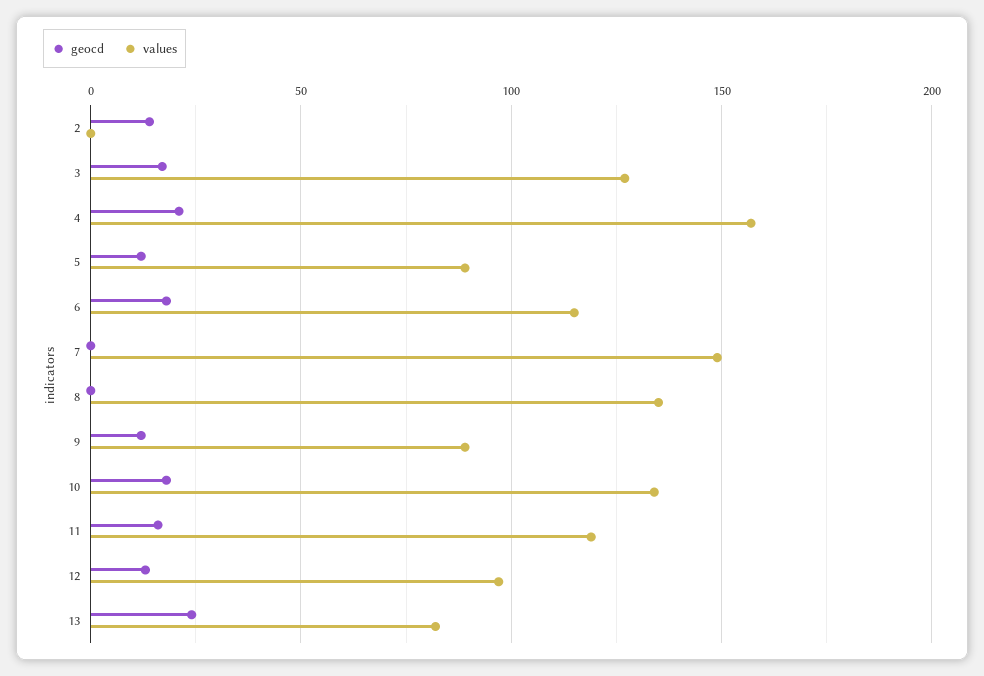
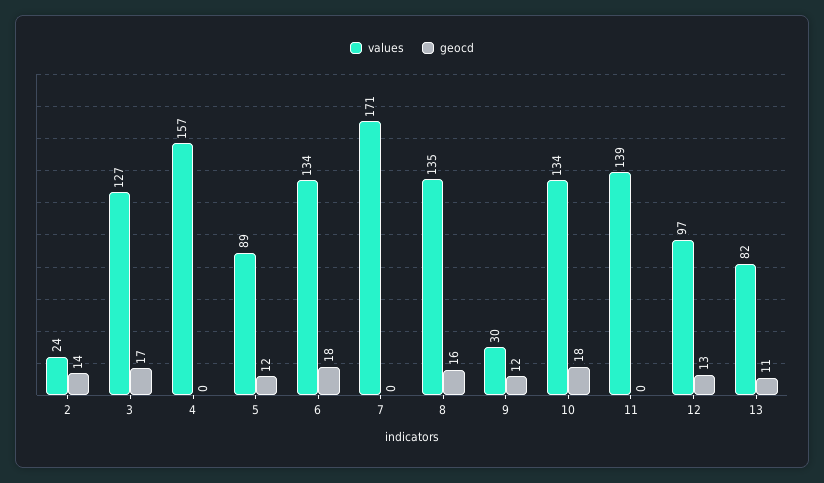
  {
    "geocd": {
      "2": 14,
      "3": 17,
-     "4": 20,
+     "4": 0,
      "5": 12,
      "6": 18,
      "7": 0,
-     "8": 0,
+     "8": 16,
      "9": 12,
      "10": 18,
-     "11": 15,
+     "11": 0,
      "12": 13,
-     "13": 25
+     "13": 11
    },
    "values": {
-     "2": 0,
+     "2": 24,
      "3": 127,
      "4": 157,
      "5": 89,
-     "6": 115,
+     "6": 134,
-     "7": 150,
+     "7": 171,
      "8": 135,
-     "9": 90,
+     "9": 30,
      "10": 134,
-     "11": 120,
+     "11": 139,
      "12": 97,
      "13": 82
    }
  }

